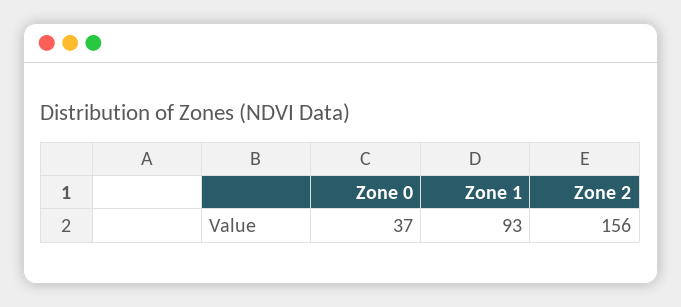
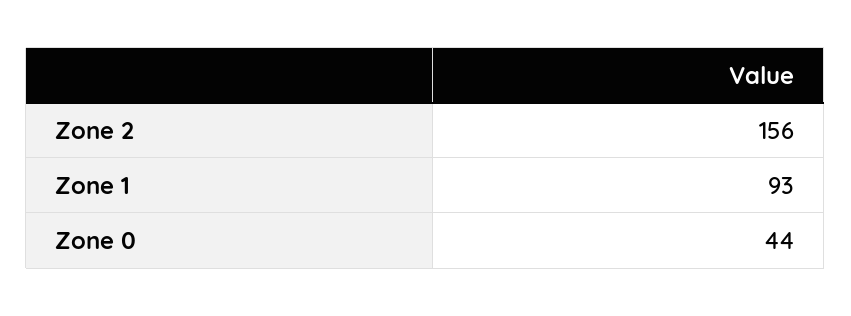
  {
-   "Zone 0": 37,
+   "Zone 0": 44,
    "Zone 1": 93,
    "Zone 2": 156
  }

